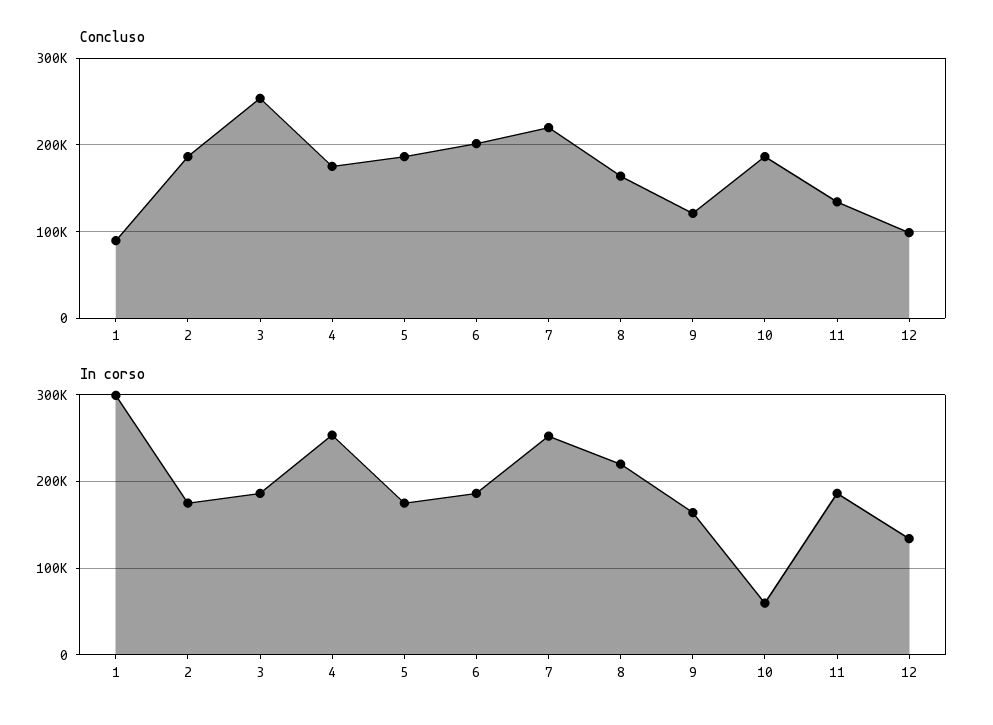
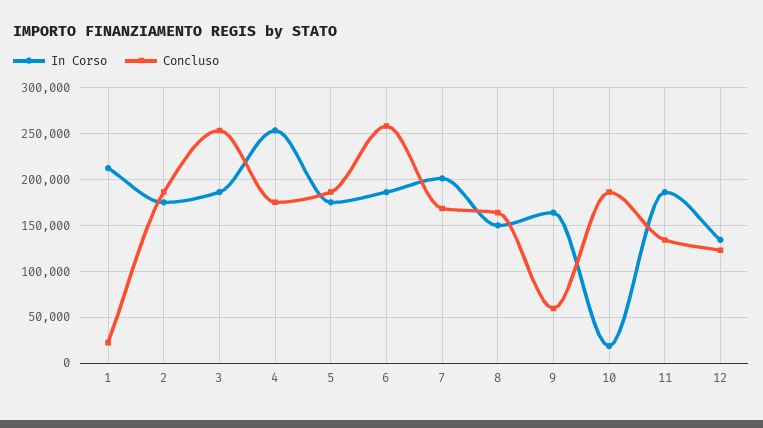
  {
    "Concluso": {
-     "1": 90000,
+     "1": 20000,
      "2": 190000,
      "3": 250000,
      "4": 180000,
      "5": 190000,
-     "6": 200000,
+     "6": 260000,
-     "7": 220000,
+     "7": 170000,
      "8": 160000,
-     "9": 120000,
+     "9": 60000,
      "10": 190000,
      "11": 130000,
-     "12": 100000
+     "12": 120000
    },
    "In corso": {
-     "1": 300000,
+     "1": 210000,
      "2": 180000,
      "3": 190000,
      "4": 250000,
      "5": 180000,
      "6": 190000,
-     "7": 250000,
+     "7": 200000,
-     "8": 220000,
+     "8": 150000,
      "9": 160000,
-     "10": 60000,
+     "10": 20000,
      "11": 190000,
      "12": 130000
    }
  }

